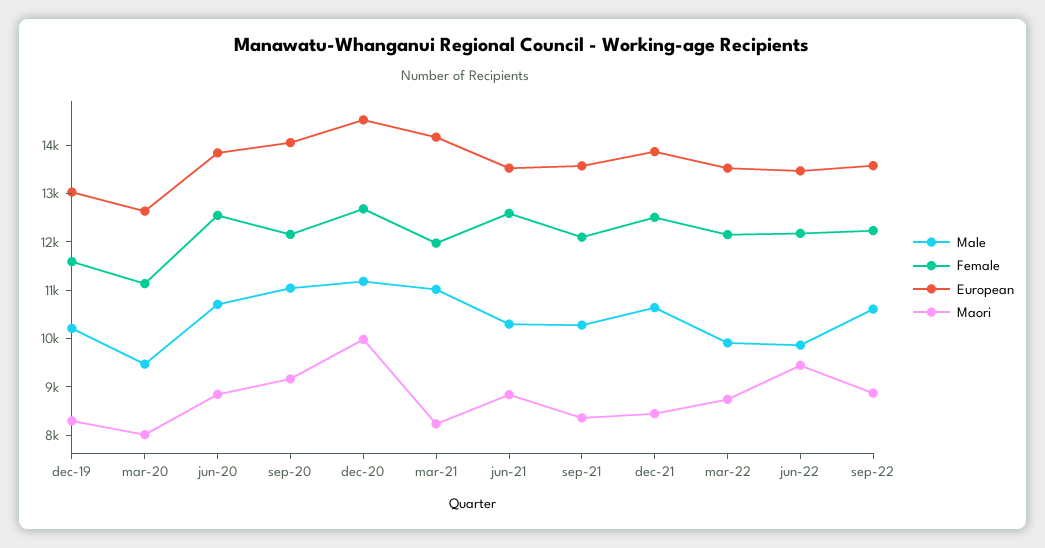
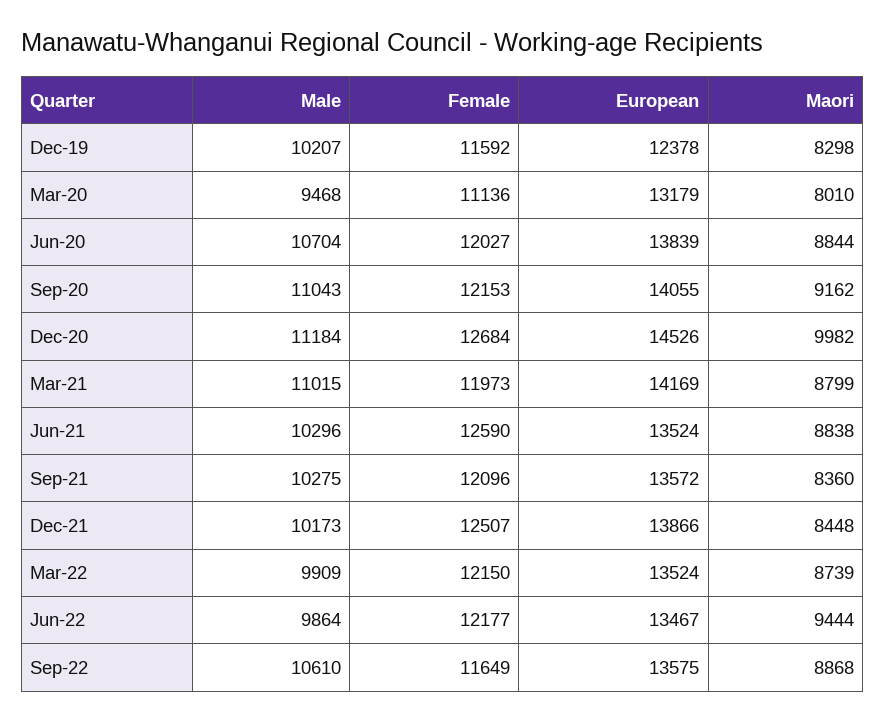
  {
    "Male": {
      "dec-19": 10207,
      "mar-20": 9468,
      "jun-20": 10704,
      "sep-20": 11043,
      "dec-20": 11184,
      "mar-21": 11015,
      "jun-21": 10296,
      "sep-21": 10275,
-     "dec-21": 10600,
+     "dec-21": 10173,
      "mar-22": 9909,
      "jun-22": 9864,
      "sep-22": 10610
    },
    "Female": {
      "dec-19": 11592,
      "mar-20": 11136,
-     "jun-20": 12600,
+     "jun-20": 12027,
      "sep-20": 12153,
      "dec-20": 12684,
      "mar-21": 11973,
      "jun-21": 12590,
      "sep-21": 12096,
      "dec-21": 12507,
      "mar-22": 12150,
      "jun-22": 12177,
-     "sep-22": 12200
+     "sep-22": 11649
    },
    "European": {
-     "dec-19": 13000,
+     "dec-19": 12378,
-     "mar-20": 12600,
+     "mar-20": 13179,
      "jun-20": 13839,
      "sep-20": 14055,
      "dec-20": 14526,
      "mar-21": 14169,
      "jun-21": 13524,
      "sep-21": 13572,
      "dec-21": 13866,
      "mar-22": 13524,
      "jun-22": 13467,
      "sep-22": 13575
    },
    "Maori": {
      "dec-19": 8298,
      "mar-20": 8010,
      "jun-20": 8844,
      "sep-20": 9162,
      "dec-20": 9982,
-     "mar-21": 8200,
+     "mar-21": 8799,
      "jun-21": 8838,
      "sep-21": 8360,
      "dec-21": 8448,
      "mar-22": 8739,
      "jun-22": 9444,
      "sep-22": 8868
    }
  }

